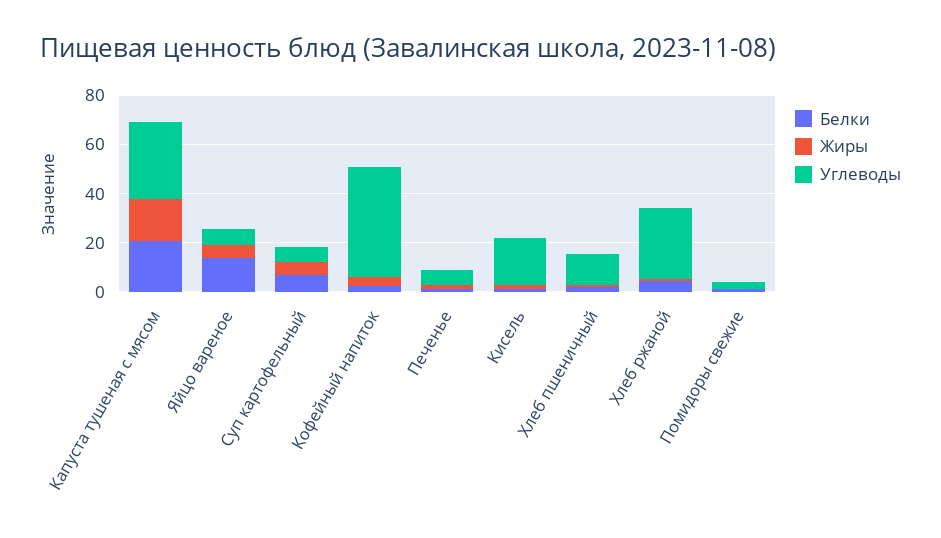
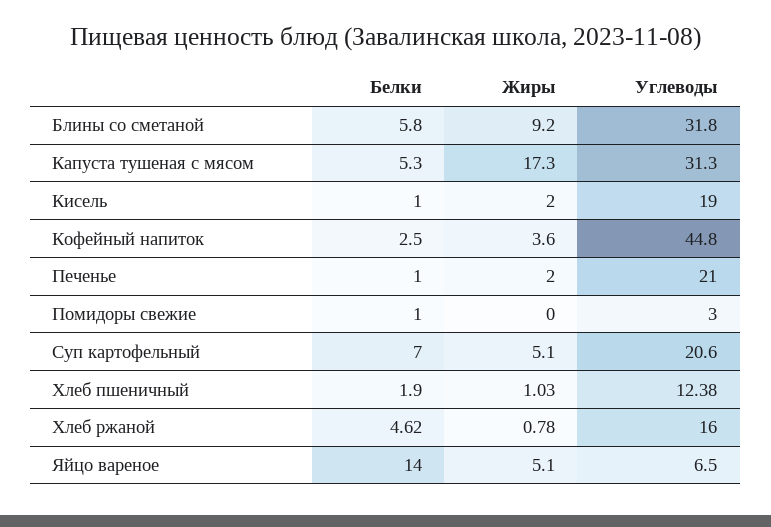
  {
    "Белки": {
-     "Капуста тушеная с мясом": 20,
+     "Капуста тушеная с мясом": 5.3,
      "Яйцо вареное": 14,
      "Суп картофельный": 7,
      "Кофейный напиток": 2.5,
      "Печенье": 1,
      "Кисель": 1,
      "Хлеб пшеничный": 1.9,
      "Хлеб ржаной": 4.62,
-     "Помидоры свежие": 1
+     "Помидоры свежие": 1,
+     "Блины со сметаной": 5.8
    },
    "Жиры": {
      "Капуста тушеная с мясом": 17.3,
      "Яйцо вареное": 5.1,
      "Суп картофельный": 5.1,
      "Кофейный напиток": 3.6,
      "Печенье": 2,
      "Кисель": 2,
      "Хлеб пшеничный": 1.03,
      "Хлеб ржаной": 0.78,
-     "Помидоры свежие": 0
+     "Помидоры свежие": 0,
+     "Блины со сметаной": 9.2
    },
    "Углеводы": {
      "Капуста тушеная с мясом": 31.3,
      "Яйцо вареное": 6.5,
-     "Суп картофельный": 5,
+     "Суп картофельный": 20.6,
      "Кофейный напиток": 44.8,
-     "Печенье": 5,
+     "Печенье": 21,
      "Кисель": 19,
      "Хлеб пшеничный": 12.38,
-     "Хлеб ржаной": 30,
+     "Хлеб ржаной": 16,
-     "Помидоры свежие": 3
+     "Помидоры свежие": 3,
+     "Блины со сметаной": 31.8
    }
  }

